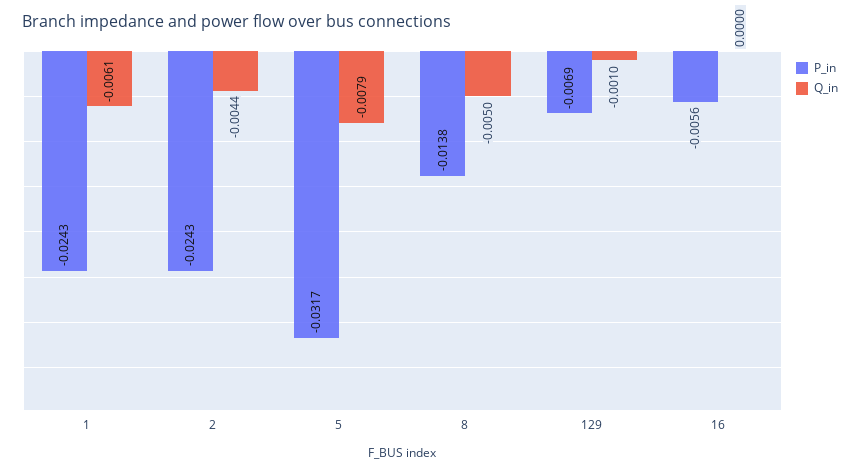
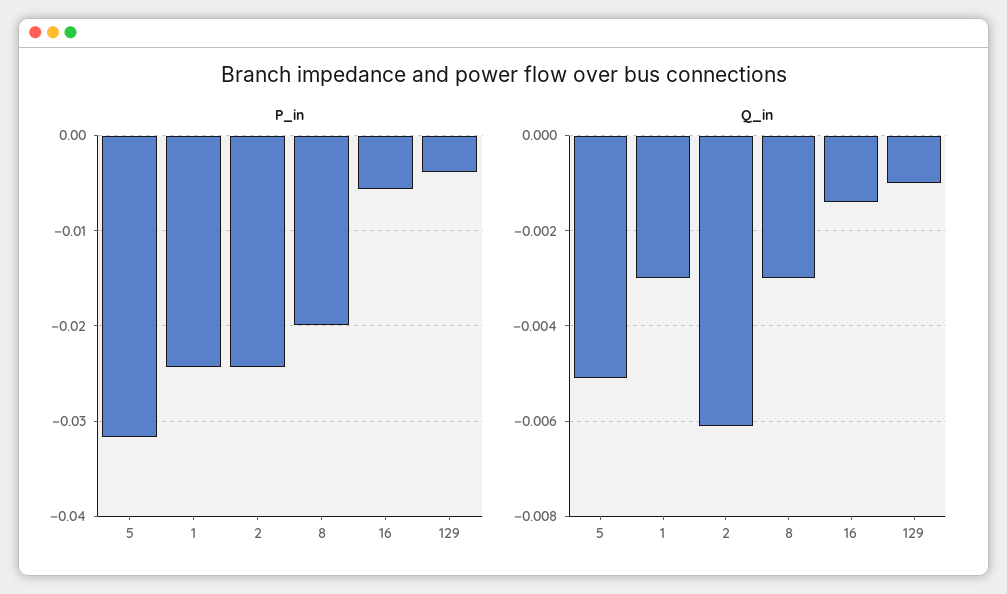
  {
    "P_in": {
      "1": -0.0243,
      "2": -0.0243,
      "5": -0.0317,
-     "8": -0.0138,
+     "8": -0.02,
-     "129": -0.0069,
+     "129": -0.004,
      "16": -0.0056
    },
    "Q_in": {
-     "1": -0.0061,
+     "1": -0.003,
-     "2": -0.0044,
+     "2": -0.006,
-     "5": -0.0079,
+     "5": -0.005,
-     "8": -0.005,
+     "8": -0.003,
      "129": -0.001,
-     "16": 0
+     "16": -0.0015
    }
  }

